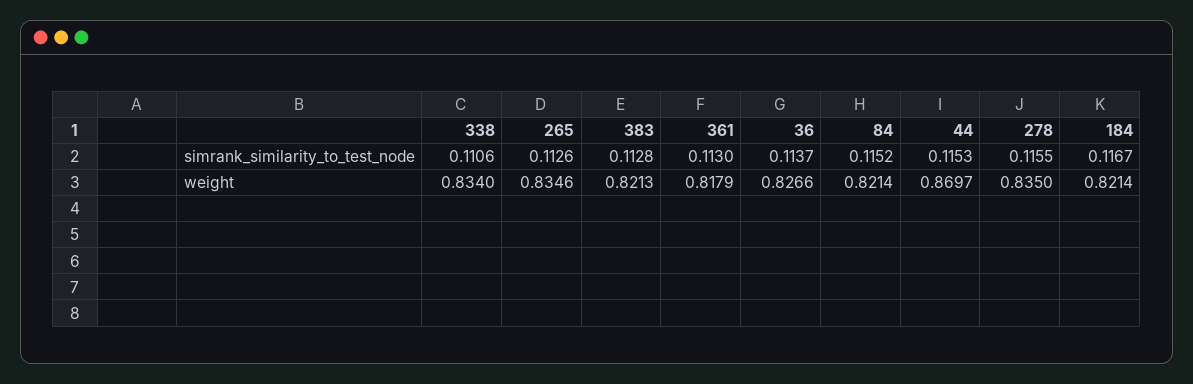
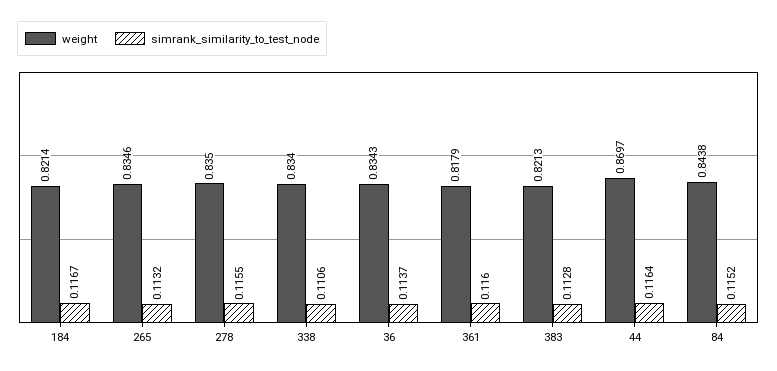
  {
    "simrank_similarity_to_test_node": {
      "338": 0.1106,
-     "265": 0.1126,
+     "265": 0.1132,
      "383": 0.1128,
-     "361": 0.113,
+     "361": 0.116,
      "36": 0.1137,
      "84": 0.1152,
-     "44": 0.1153,
+     "44": 0.1164,
      "278": 0.1155,
      "184": 0.1167
    },
    "weight": {
      "338": 0.834,
      "265": 0.8346,
      "383": 0.8213,
      "361": 0.8179,
-     "36": 0.8266,
+     "36": 0.8343,
-     "84": 0.8214,
+     "84": 0.8438,
      "44": 0.8697,
      "278": 0.835,
      "184": 0.8214
    }
  }

